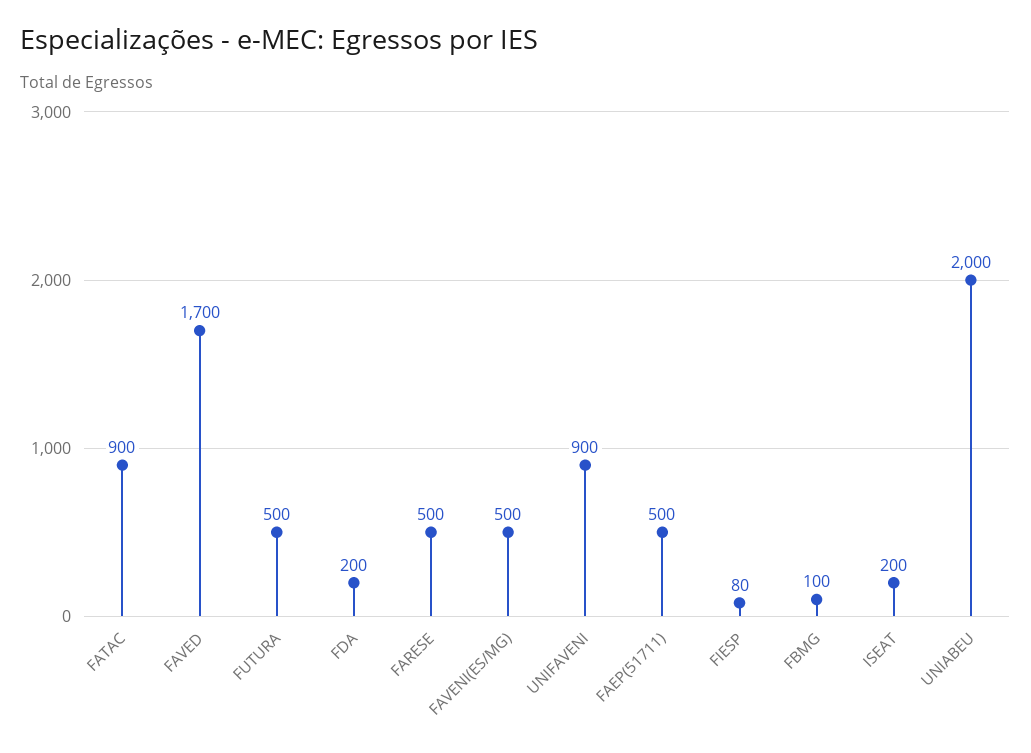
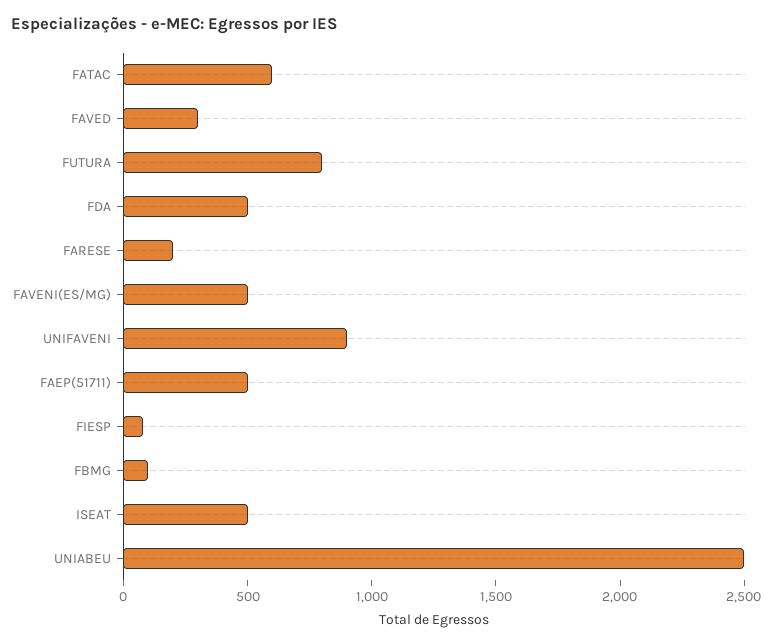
  {
-   "FATAC": 900,
+   "FATAC": 600,
-   "FAVED": 1700,
+   "FAVED": 300,
-   "FUTURA": 500,
+   "FUTURA": 800,
-   "FDA": 200,
+   "FDA": 500,
-   "FARESE": 500,
+   "FARESE": 200,
    "FAVENI(ES/MG)": 500,
    "UNIFAVENI": 900,
    "FAEP(51711)": 500,
    "FIESP": 80,
    "FBMG": 100,
-   "ISEAT": 200,
+   "ISEAT": 500,
-   "UNIABEU": 2000
+   "UNIABEU": 2500
  }

